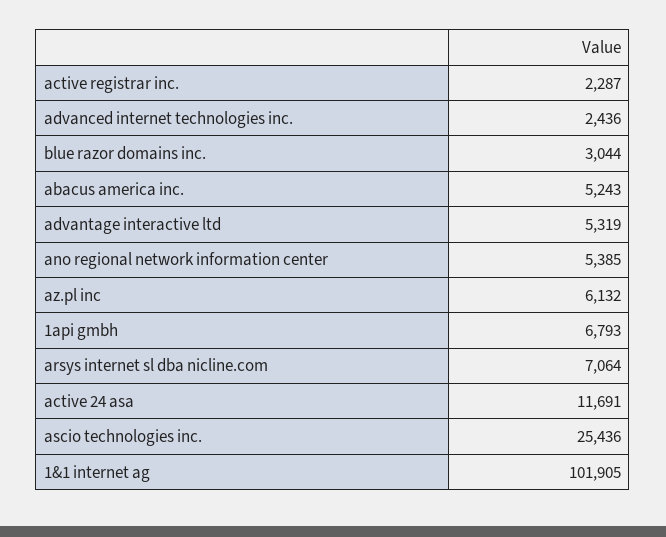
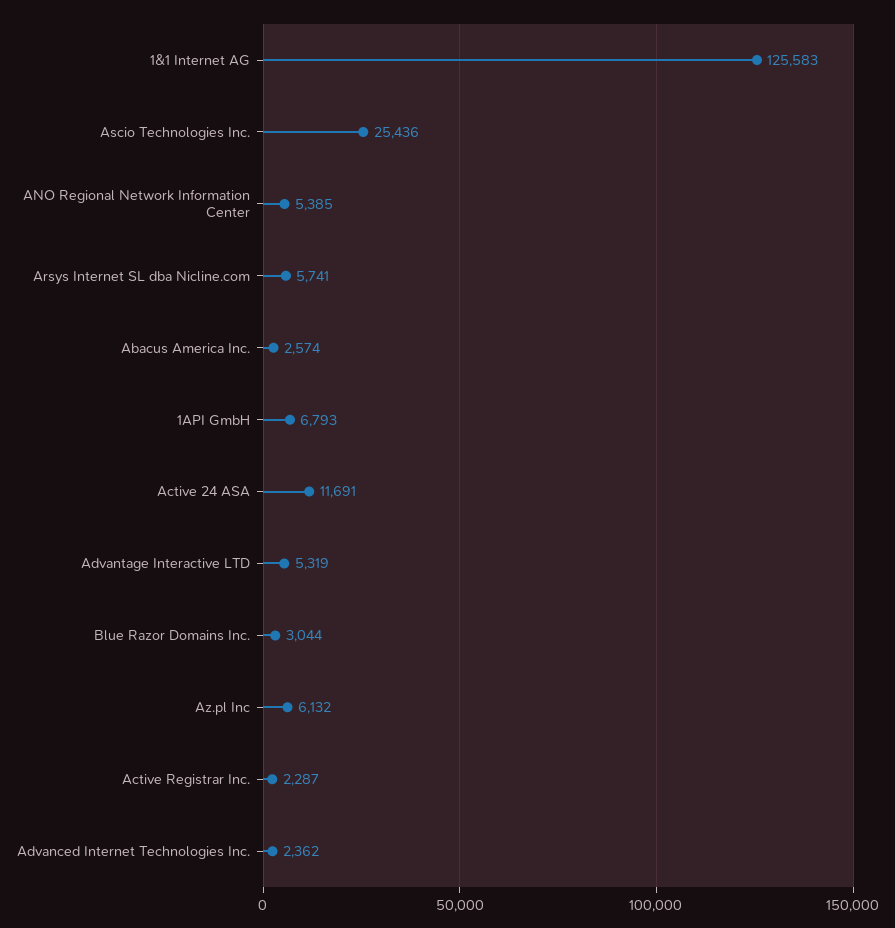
  {
    "active registrar inc.": 2287,
-   "advanced internet technologies inc.": 2436,
+   "advanced internet technologies inc.": 2362,
    "blue razor domains inc.": 3044,
-   "abacus america inc.": 5243,
+   "abacus america inc.": 2574,
    "advantage interactive ltd": 5319,
    "ano regional network information center": 5385,
    "az.pl inc": 6132,
    "1api gmbh": 6793,
-   "arsys internet sl dba nicline.com": 7064,
+   "arsys internet sl dba nicline.com": 5741,
    "active 24 asa": 11691,
    "ascio technologies inc.": 25436,
-   "1&1 internet ag": 101905
+   "1&1 internet ag": 125583
  }

